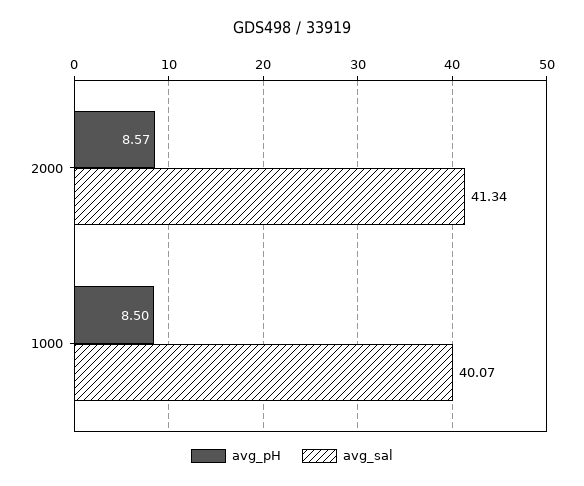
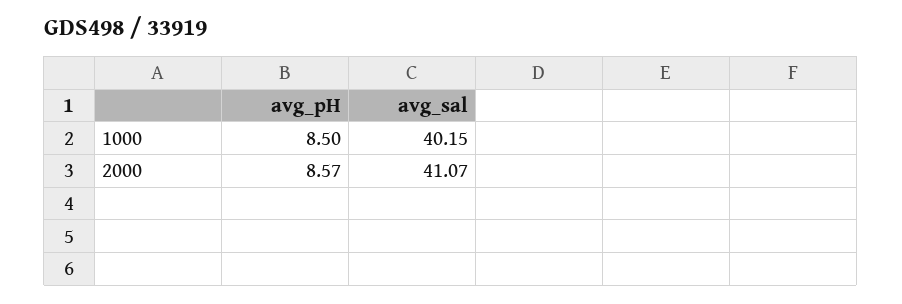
  {
    "avg_pH": {
      "2000": 8.57,
      "1000": 8.5
    },
    "avg_sal": {
-     "2000": 41.34,
+     "2000": 41.07,
-     "1000": 40.07
+     "1000": 40.15
    }
  }

